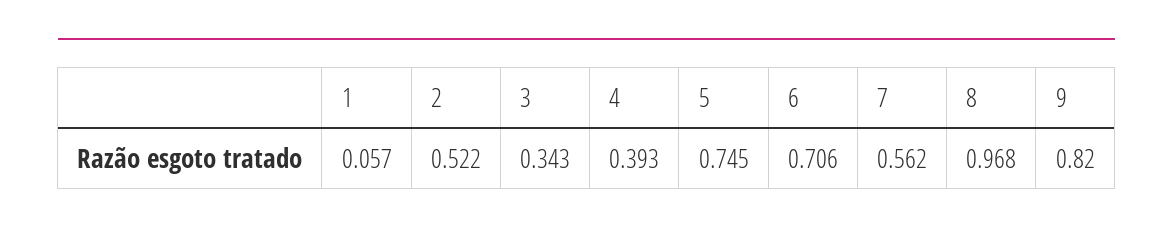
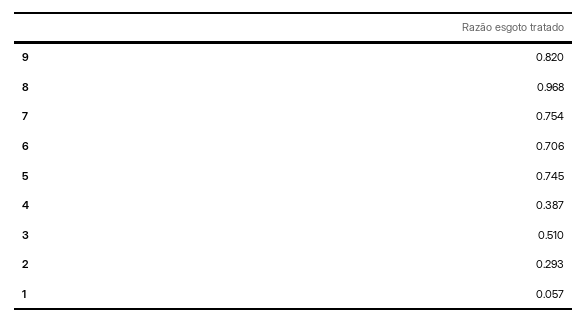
  {
    "1": 0.057,
-   "2": 0.522,
+   "2": 0.293,
-   "3": 0.343,
+   "3": 0.51,
-   "4": 0.393,
+   "4": 0.387,
    "5": 0.745,
    "6": 0.706,
-   "7": 0.562,
+   "7": 0.754,
    "8": 0.968,
    "9": 0.82
  }

